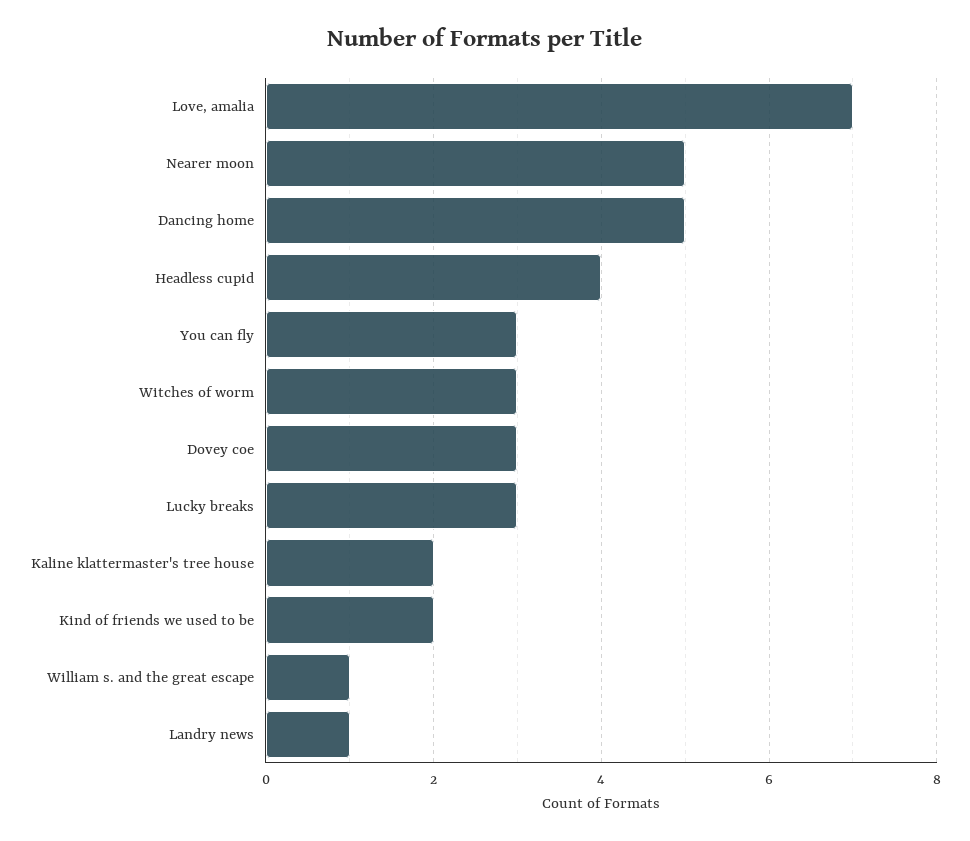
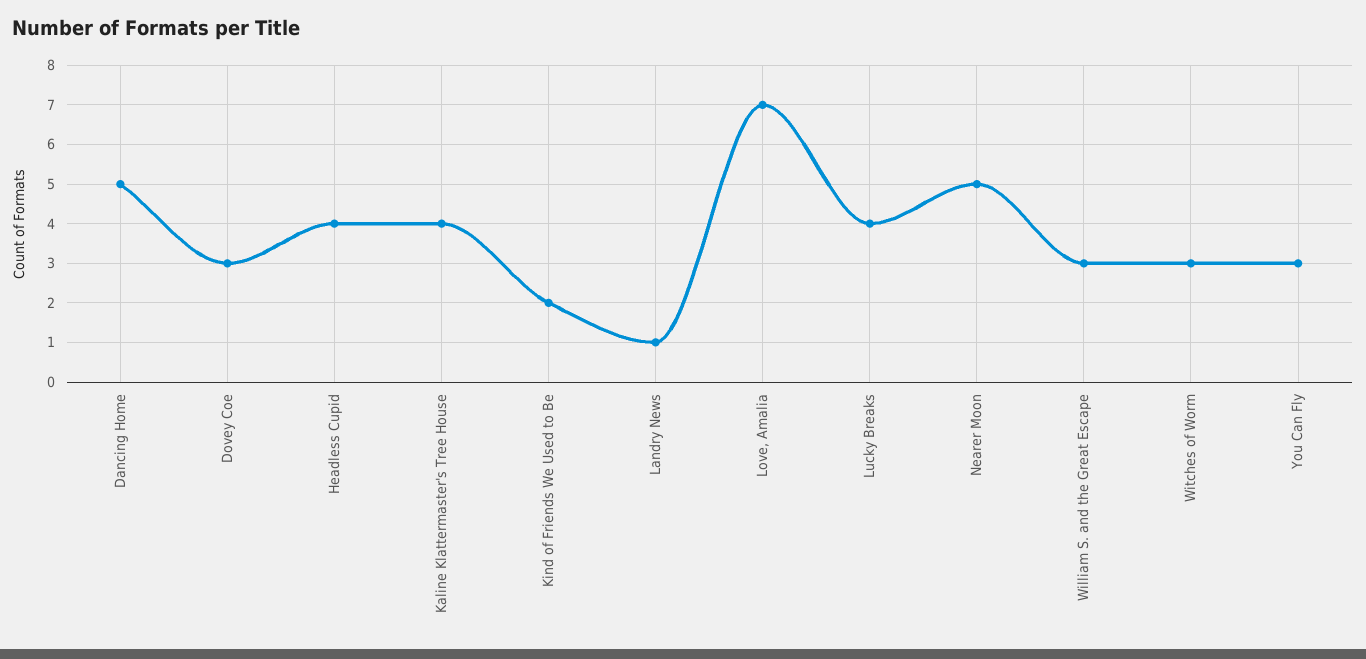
  {
    "Love, amalia": 7,
    "Nearer moon": 5,
    "Dancing home": 5,
    "Headless cupid": 4,
    "You can fly": 3,
    "Witches of worm": 3,
    "Dovey coe": 3,
-   "Lucky breaks": 3,
+   "Lucky breaks": 4,
-   "Kaline klattermaster's tree house": 2,
+   "Kaline klattermaster's tree house": 4,
    "Kind of friends we used to be": 2,
-   "William s. and the great escape": 1,
+   "William s. and the great escape": 3,
    "Landry news": 1
  }

